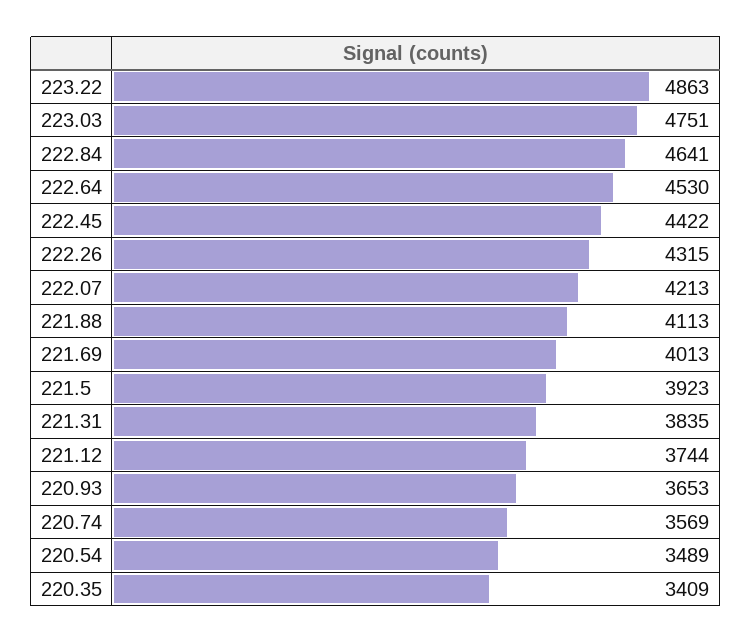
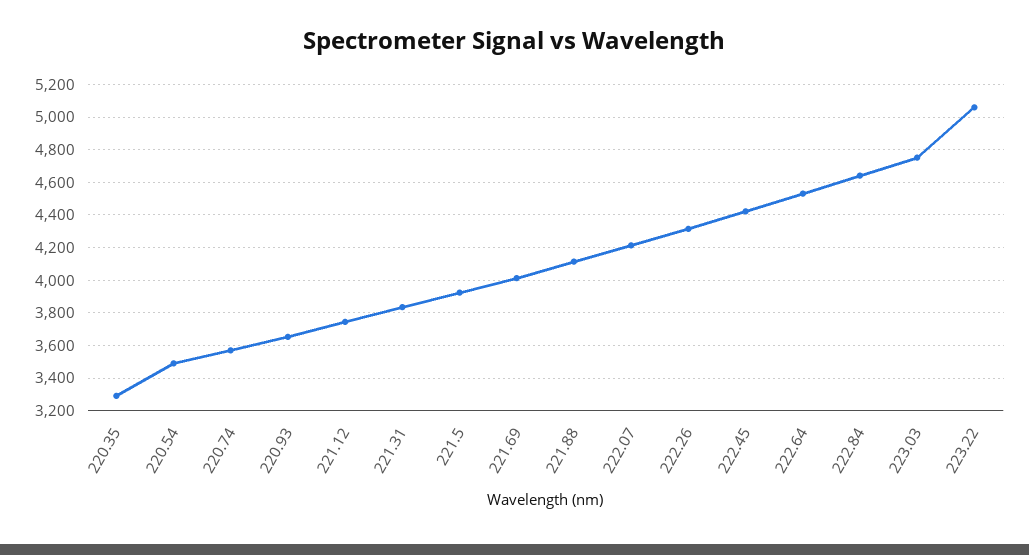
  {
-   "223.22": 4863,
+   "223.22": 5050,
    "223.03": 4751,
    "222.84": 4641,
    "222.64": 4530,
    "222.45": 4422,
    "222.26": 4315,
    "222.07": 4213,
    "221.88": 4113,
    "221.69": 4013,
    "221.5": 3923,
    "221.31": 3835,
    "221.12": 3744,
    "220.93": 3653,
    "220.74": 3569,
    "220.54": 3489,
-   "220.35": 3409
+   "220.35": 3300
  }

